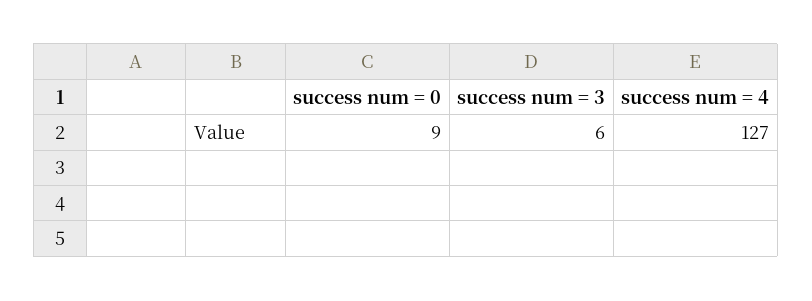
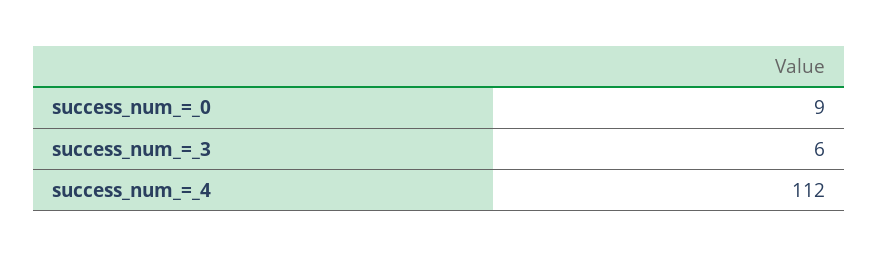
  {
    "success num = 0": 9,
    "success num = 3": 6,
-   "success num = 4": 127
+   "success num = 4": 112
  }

